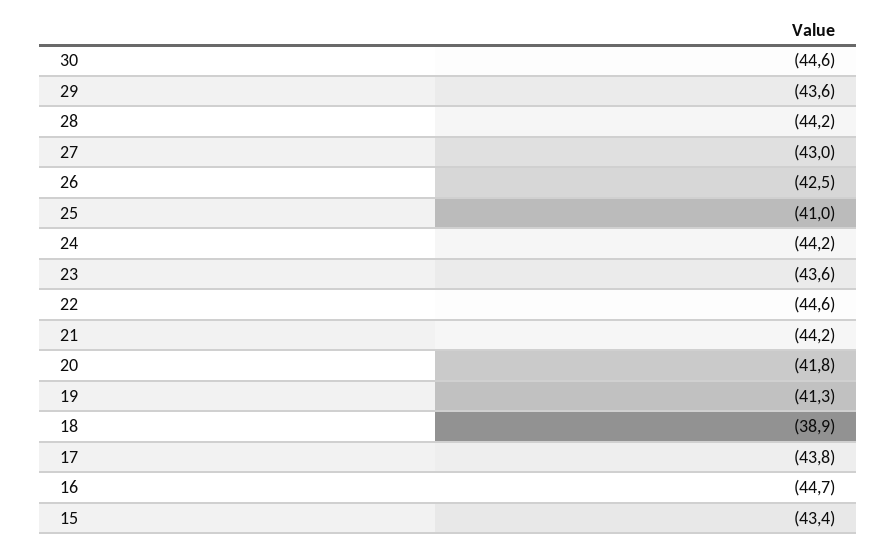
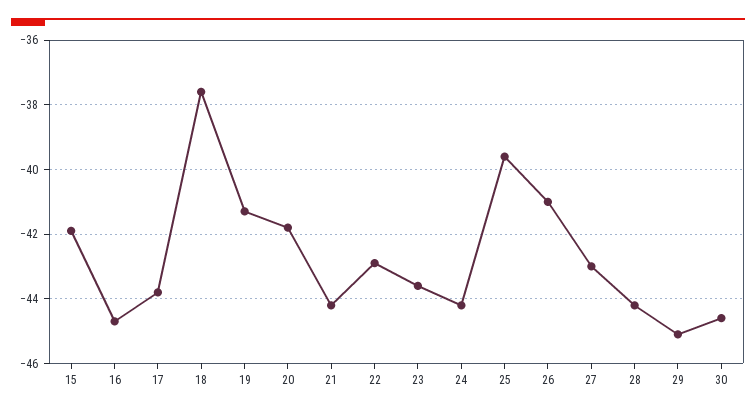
  {
    "30": -44.6,
-   "29": -43.6,
+   "29": -45,
    "28": -44.2,
    "27": -43,
-   "26": -42.5,
+   "26": -41,
-   "25": -41,
+   "25": -39.5,
    "24": -44.2,
    "23": -43.6,
-   "22": -44.6,
+   "22": -43,
    "21": -44.2,
    "20": -41.8,
    "19": -41.3,
-   "18": -38.9,
+   "18": -37.5,
    "17": -43.8,
    "16": -44.7,
-   "15": -43.4
+   "15": -42
  }

